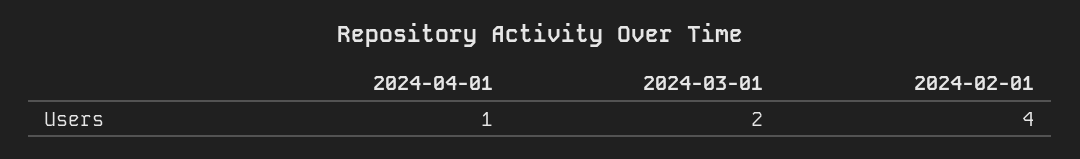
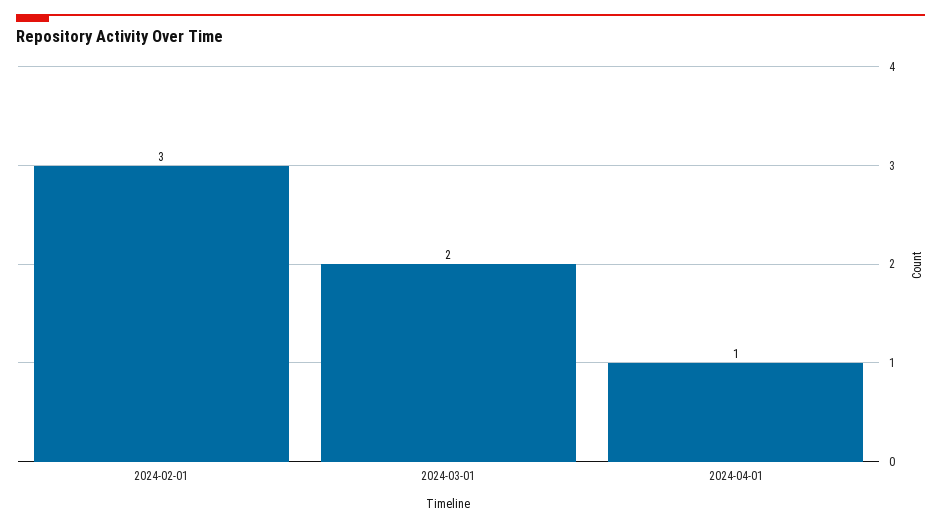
  {
    "2024-04-01": 1,
    "2024-03-01": 2,
-   "2024-02-01": 4
+   "2024-02-01": 3
  }

